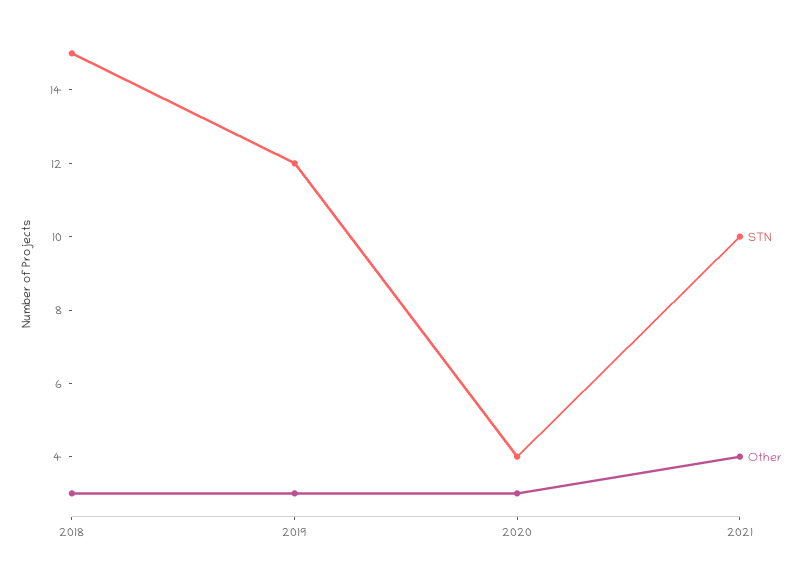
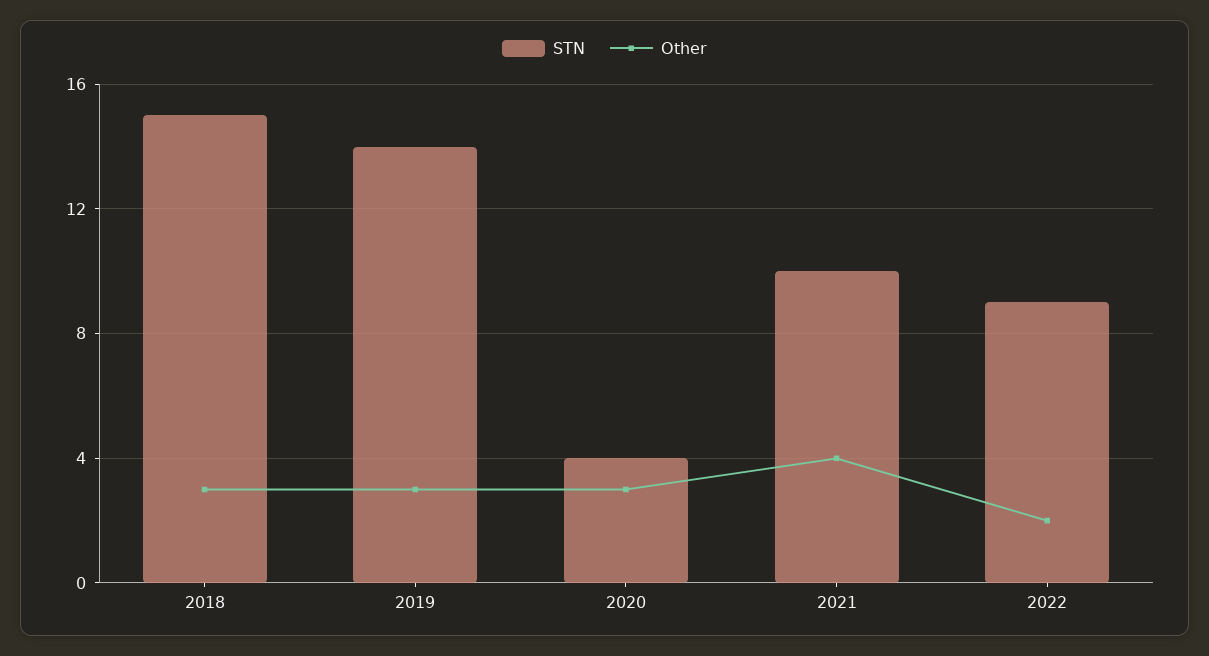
  {
    "STN": {
      "2018": 15,
-     "2019": 12,
+     "2019": 14,
      "2020": 4,
-     "2021": 10
+     "2021": 10,
+     "2022": 9
    },
    "Other": {
      "2018": 3,
      "2019": 3,
      "2020": 3,
-     "2021": 4
+     "2021": 4,
+     "2022": 2
    }
  }

